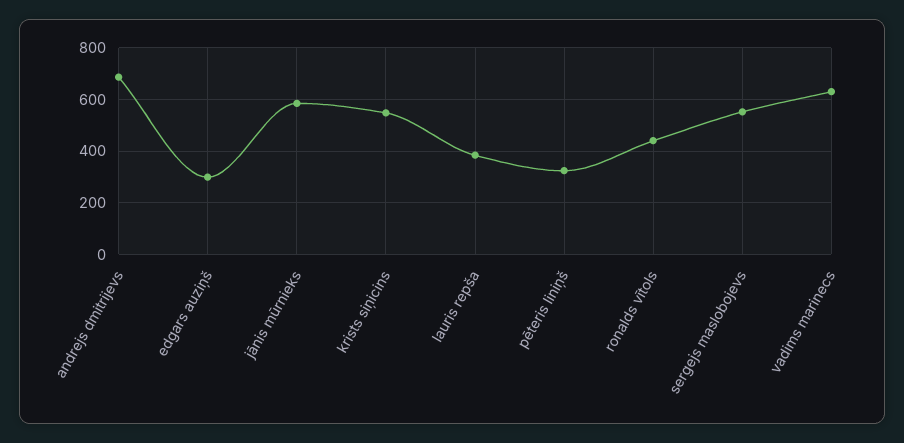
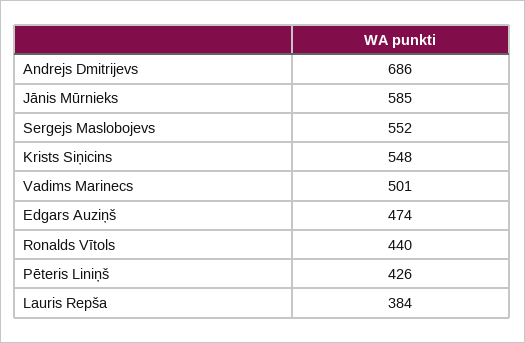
  {
    "andrejs dmitrijevs": 686,
-   "edgars auziņš": 300,
+   "edgars auziņš": 474,
    "jānis mūrnieks": 585,
    "krists siņicins": 548,
    "lauris repša": 384,
-   "pēteris liniņš": 325,
+   "pēteris liniņš": 426,
    "ronalds vītols": 440,
    "sergejs maslobojevs": 552,
-   "vadims marinecs": 625
+   "vadims marinecs": 501
  }

